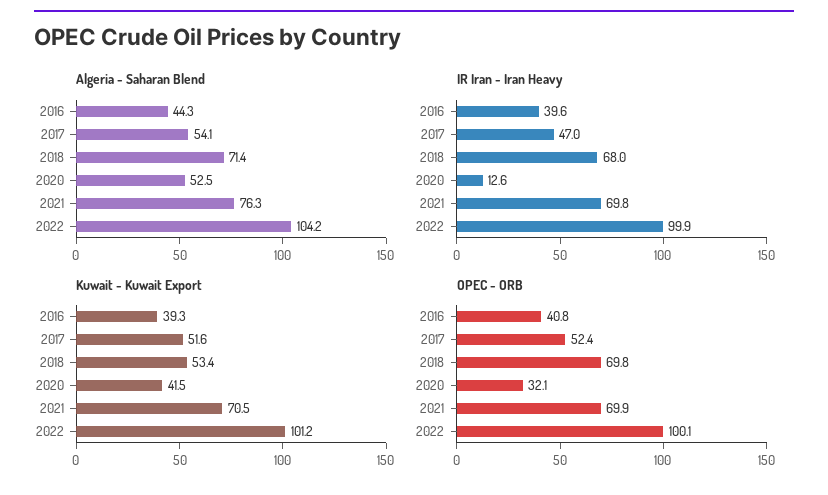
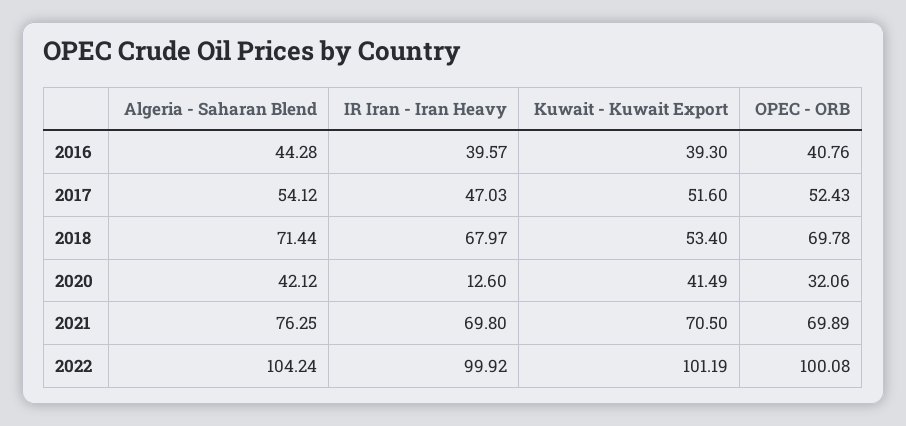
  {
    "Algeria - Saharan Blend": {
      "2016": 44.28,
      "2017": 54.12,
      "2018": 71.44,
-     "2020": 52.5,
+     "2020": 42.12,
      "2021": 76.25,
      "2022": 104.24
    },
    "IR Iran - Iran Heavy": {
      "2016": 39.57,
      "2017": 47.03,
      "2018": 67.97,
      "2020": 12.6,
      "2021": 69.8,
      "2022": 99.92
    },
    "Kuwait - Kuwait Export": {
      "2016": 39.3,
      "2017": 51.6,
      "2018": 53.4,
      "2020": 41.49,
      "2021": 70.5,
      "2022": 101.19
    },
    "OPEC - ORB": {
      "2016": 40.76,
      "2017": 52.43,
      "2018": 69.78,
      "2020": 32.06,
      "2021": 69.89,
      "2022": 100.08
    }
  }

